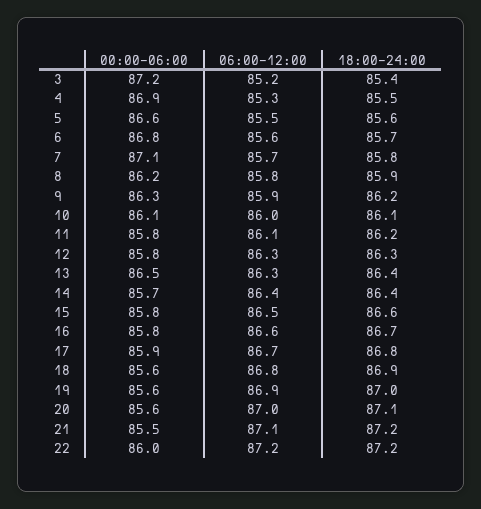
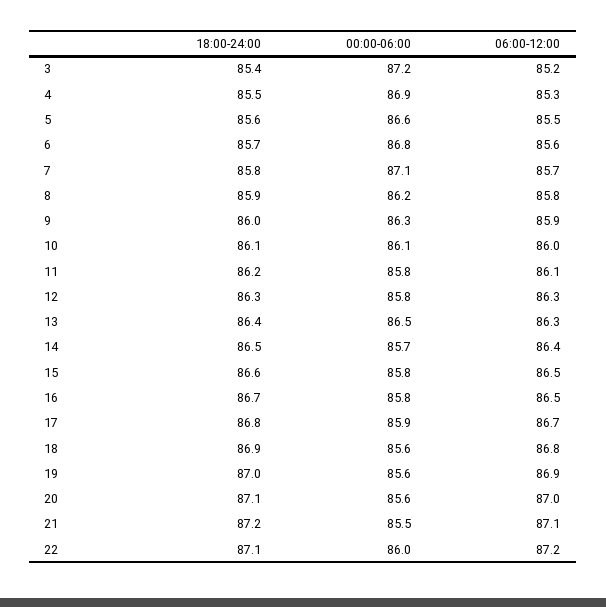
  {
    "00:00-06:00": {
      "3": 87.2,
      "4": 86.9,
      "5": 86.6,
      "6": 86.8,
      "7": 87.1,
      "8": 86.2,
      "9": 86.3,
      "10": 86.1,
      "11": 85.8,
      "12": 85.8,
      "13": 86.5,
      "14": 85.7,
      "15": 85.8,
      "16": 85.8,
      "17": 85.9,
      "18": 85.6,
      "19": 85.6,
      "20": 85.6,
      "21": 85.5,
      "22": 86
    },
    "06:00-12:00": {
      "3": 85.2,
      "4": 85.3,
      "5": 85.5,
      "6": 85.6,
      "7": 85.7,
      "8": 85.8,
      "9": 85.9,
      "10": 86,
      "11": 86.1,
      "12": 86.3,
      "13": 86.3,
      "14": 86.4,
      "15": 86.5,
-     "16": 86.6,
+     "16": 86.5,
      "17": 86.7,
      "18": 86.8,
      "19": 86.9,
      "20": 87,
      "21": 87.1,
      "22": 87.2
    },
    "18:00-24:00": {
      "3": 85.4,
      "4": 85.5,
      "5": 85.6,
      "6": 85.7,
      "7": 85.8,
      "8": 85.9,
-     "9": 86.2,
+     "9": 86,
      "10": 86.1,
      "11": 86.2,
      "12": 86.3,
      "13": 86.4,
-     "14": 86.4,
+     "14": 86.5,
      "15": 86.6,
      "16": 86.7,
      "17": 86.8,
      "18": 86.9,
      "19": 87,
      "20": 87.1,
      "21": 87.2,
-     "22": 87.2
+     "22": 87.1
    }
  }

